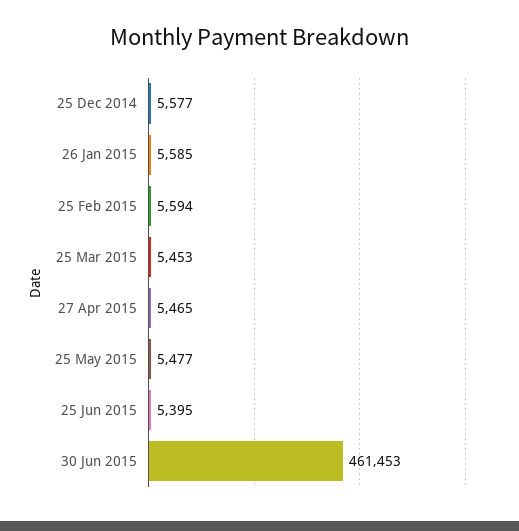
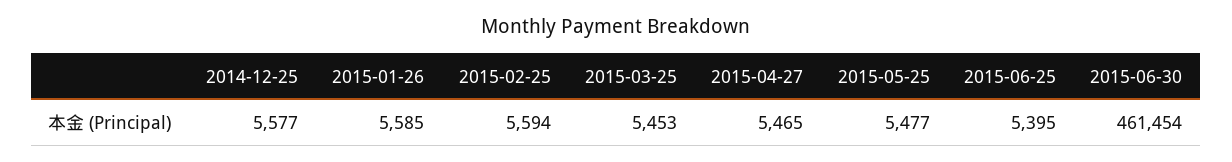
  {
    "25 Dec 2014": 5577,
    "26 Jan 2015": 5585,
    "25 Feb 2015": 5594,
    "25 Mar 2015": 5453,
    "27 Apr 2015": 5465,
    "25 May 2015": 5477,
    "25 Jun 2015": 5395,
-   "30 Jun 2015": 461453
+   "30 Jun 2015": 461454
  }

